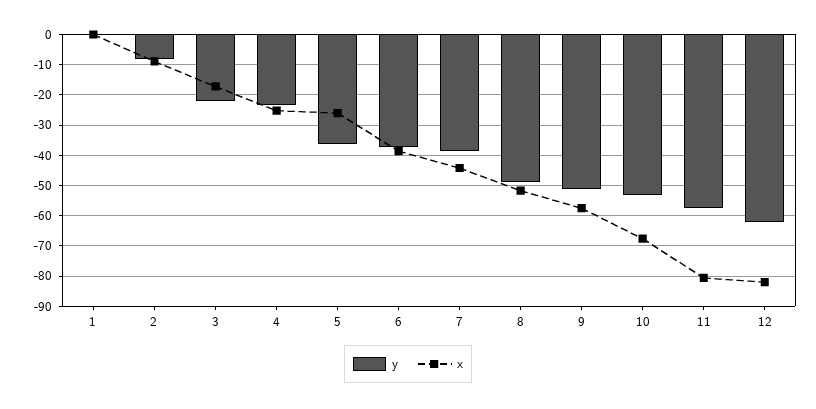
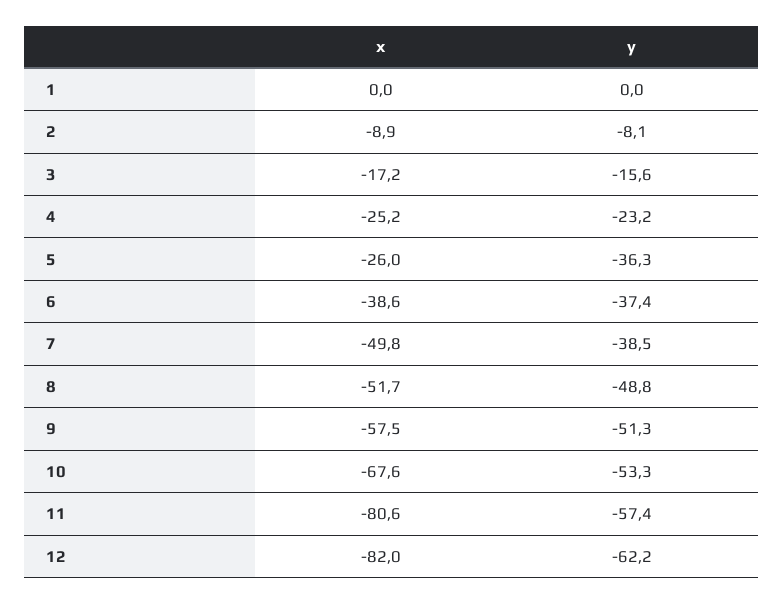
  {
    "y": {
      "1": 0,
      "2": -8.1,
-     "3": -22,
+     "3": -15.6,
      "4": -23.2,
      "5": -36.3,
      "6": -37.4,
      "7": -38.5,
      "8": -48.8,
      "9": -51.3,
      "10": -53.3,
      "11": -57.4,
      "12": -62.2
    },
    "x": {
      "1": 0,
      "2": -8.9,
      "3": -17.2,
      "4": -25.2,
      "5": -26,
      "6": -38.6,
-     "7": -44,
+     "7": -49.8,
      "8": -51.7,
      "9": -57.5,
      "10": -67.6,
      "11": -80.6,
      "12": -82
    }
  }

